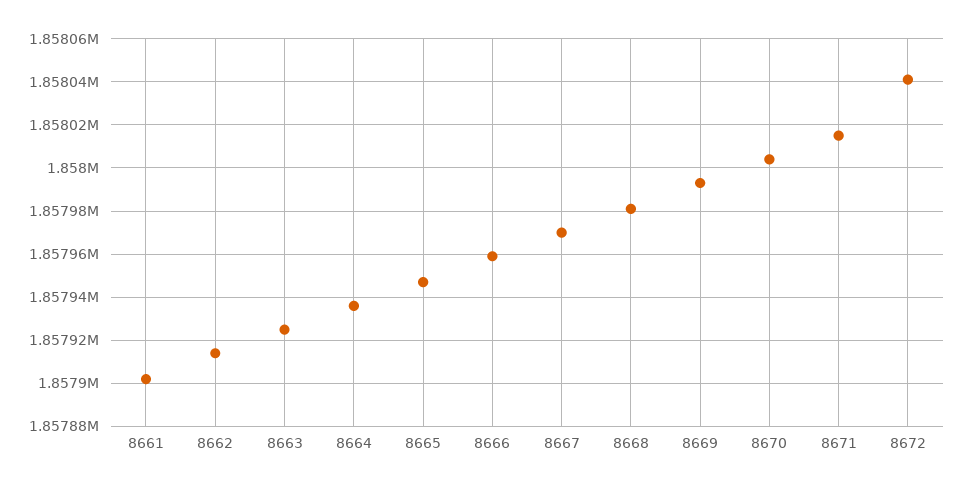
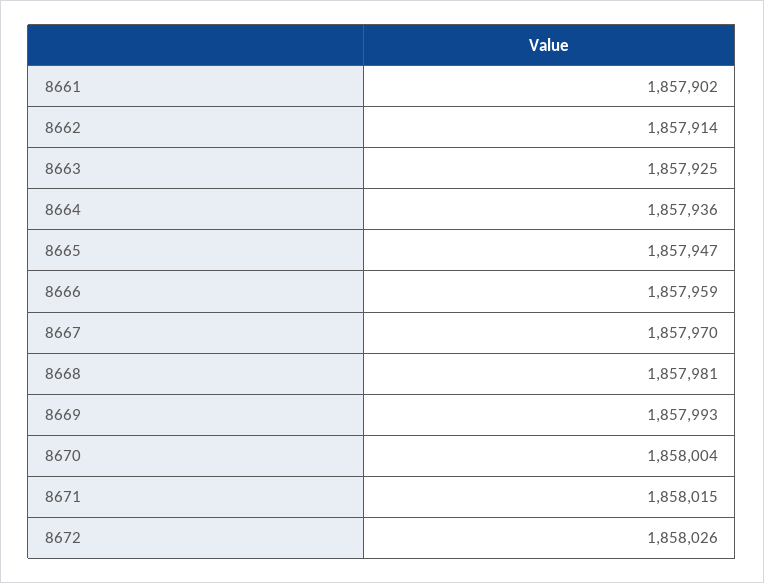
  {
    "8661": 1857902,
    "8662": 1857914,
    "8663": 1857925,
    "8664": 1857936,
    "8665": 1857947,
    "8666": 1857959,
    "8667": 1857970,
    "8668": 1857981,
    "8669": 1857993,
    "8670": 1858004,
    "8671": 1858015,
-   "8672": 1858040
+   "8672": 1858026
  }

